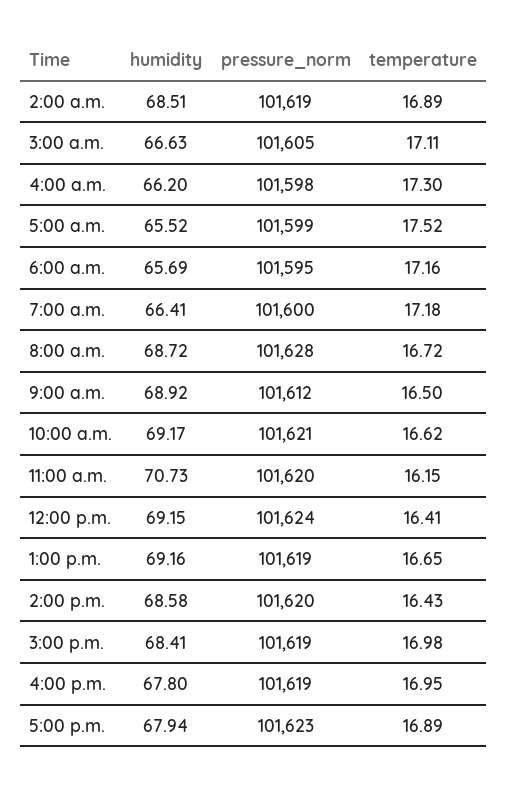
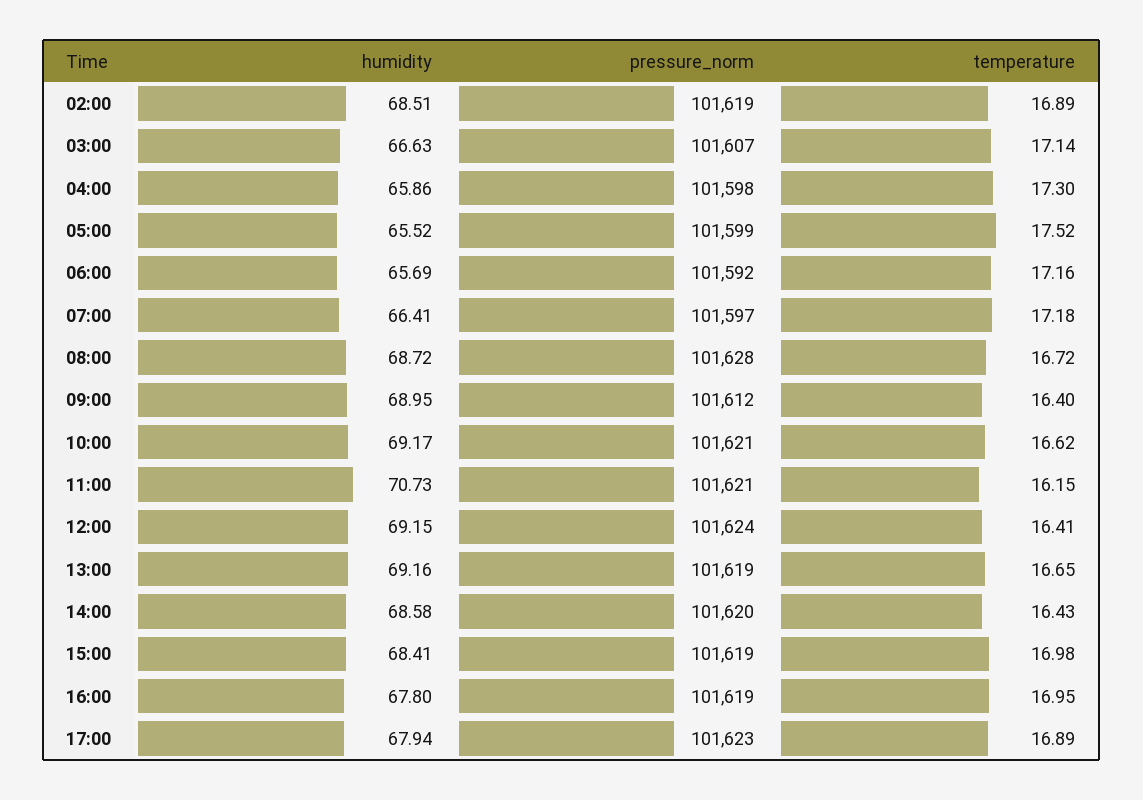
  {
    "humidity": {
      "2:00 a.m.": 68.51,
      "3:00 a.m.": 66.63,
-     "4:00 a.m.": 66.2,
+     "4:00 a.m.": 65.86,
      "5:00 a.m.": 65.52,
      "6:00 a.m.": 65.69,
      "7:00 a.m.": 66.41,
      "8:00 a.m.": 68.72,
-     "9:00 a.m.": 68.92,
+     "9:00 a.m.": 68.95,
      "10:00 a.m.": 69.17,
      "11:00 a.m.": 70.73,
      "12:00 p.m.": 69.15,
      "1:00 p.m.": 69.16,
      "2:00 p.m.": 68.58,
      "3:00 p.m.": 68.41,
      "4:00 p.m.": 67.8,
      "5:00 p.m.": 67.94
    },
    "pressure_norm": {
      "2:00 a.m.": 101619,
-     "3:00 a.m.": 101605,
+     "3:00 a.m.": 101607,
      "4:00 a.m.": 101598,
      "5:00 a.m.": 101599,
-     "6:00 a.m.": 101595,
+     "6:00 a.m.": 101592,
-     "7:00 a.m.": 101600,
+     "7:00 a.m.": 101597,
      "8:00 a.m.": 101628,
      "9:00 a.m.": 101612,
      "10:00 a.m.": 101621,
-     "11:00 a.m.": 101620,
+     "11:00 a.m.": 101621,
      "12:00 p.m.": 101624,
      "1:00 p.m.": 101619,
      "2:00 p.m.": 101620,
      "3:00 p.m.": 101619,
      "4:00 p.m.": 101619,
      "5:00 p.m.": 101623
    },
    "temperature": {
      "2:00 a.m.": 16.89,
-     "3:00 a.m.": 17.11,
+     "3:00 a.m.": 17.14,
      "4:00 a.m.": 17.3,
      "5:00 a.m.": 17.52,
      "6:00 a.m.": 17.16,
      "7:00 a.m.": 17.18,
      "8:00 a.m.": 16.72,
-     "9:00 a.m.": 16.5,
+     "9:00 a.m.": 16.4,
      "10:00 a.m.": 16.62,
      "11:00 a.m.": 16.15,
      "12:00 p.m.": 16.41,
      "1:00 p.m.": 16.65,
      "2:00 p.m.": 16.43,
      "3:00 p.m.": 16.98,
      "4:00 p.m.": 16.95,
      "5:00 p.m.": 16.89
    }
  }

